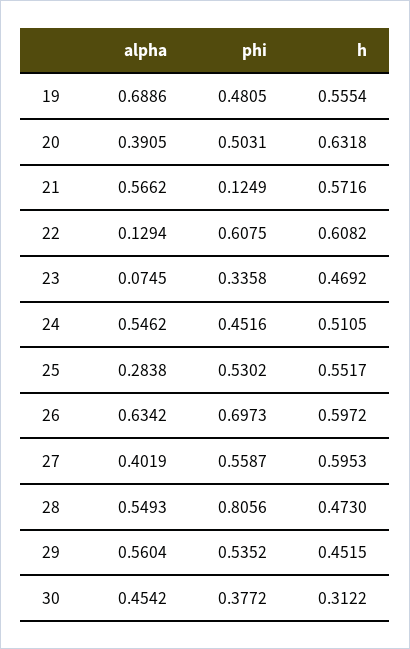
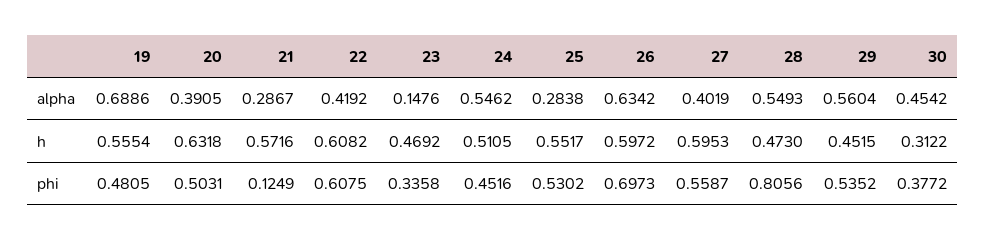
  {
    "alpha": {
      "19": 0.6886,
      "20": 0.3905,
-     "21": 0.5662,
+     "21": 0.2867,
-     "22": 0.1294,
+     "22": 0.4192,
-     "23": 0.0745,
+     "23": 0.1476,
      "24": 0.5462,
      "25": 0.2838,
      "26": 0.6342,
      "27": 0.4019,
      "28": 0.5493,
      "29": 0.5604,
      "30": 0.4542
    },
    "phi": {
      "19": 0.4805,
      "20": 0.5031,
      "21": 0.1249,
      "22": 0.6075,
      "23": 0.3358,
      "24": 0.4516,
      "25": 0.5302,
      "26": 0.6973,
      "27": 0.5587,
      "28": 0.8056,
      "29": 0.5352,
      "30": 0.3772
    },
    "h": {
      "19": 0.5554,
      "20": 0.6318,
      "21": 0.5716,
      "22": 0.6082,
      "23": 0.4692,
      "24": 0.5105,
      "25": 0.5517,
      "26": 0.5972,
      "27": 0.5953,
      "28": 0.473,
      "29": 0.4515,
      "30": 0.3122
    }
  }

